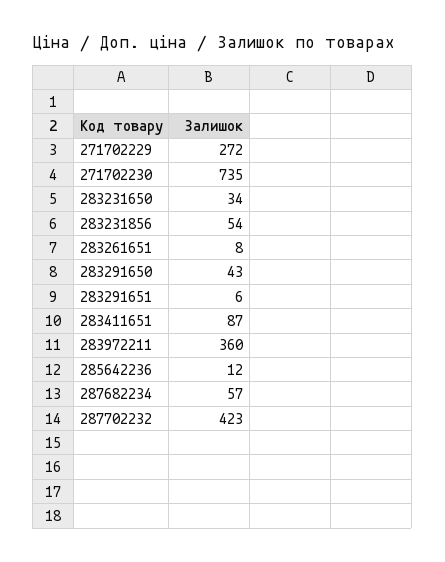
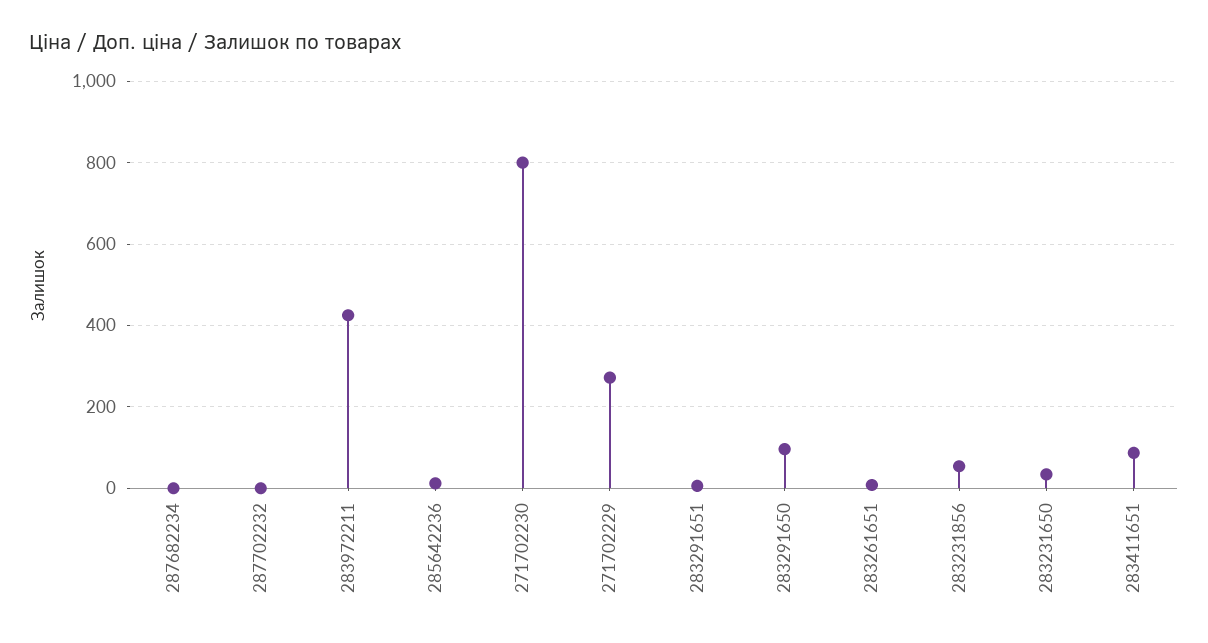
  {
    "271702229": 272,
-   "271702230": 735,
+   "271702230": 800,
    "283231650": 34,
    "283231856": 54,
    "283261651": 8,
-   "283291650": 43,
+   "283291650": 100,
    "283291651": 6,
    "283411651": 87,
-   "283972211": 360,
+   "283972211": 420,
    "285642236": 12,
-   "287682234": 57,
+   "287682234": 0,
-   "287702232": 423
+   "287702232": 0
  }

